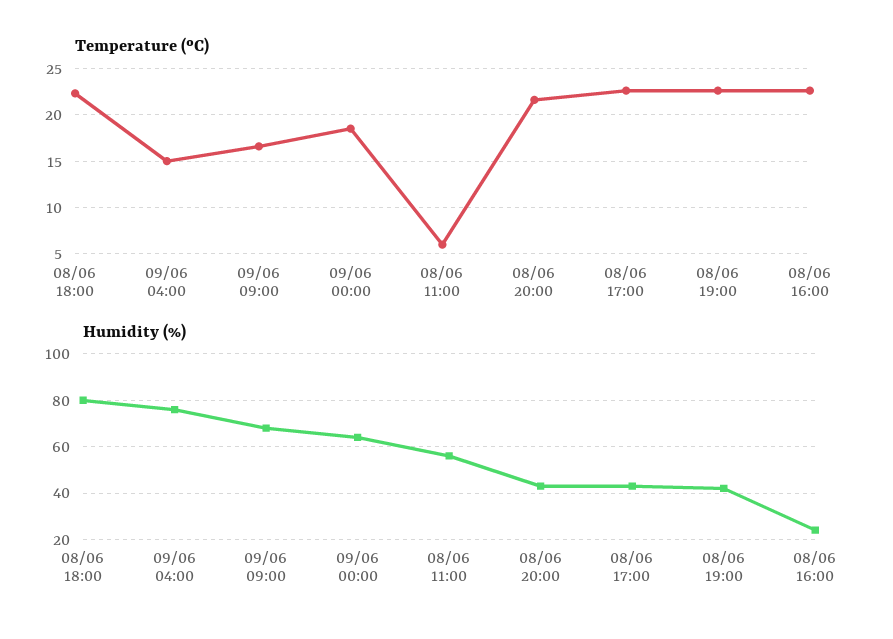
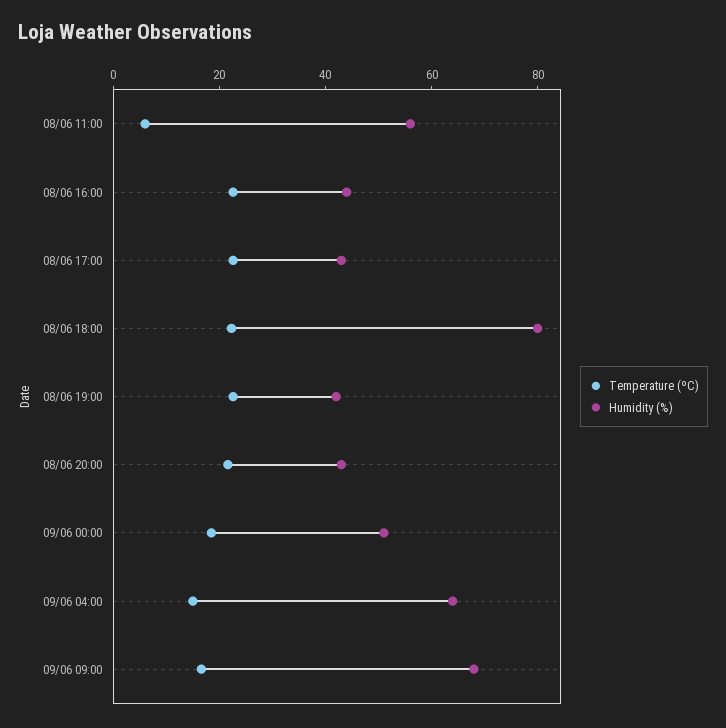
  {
    "Temperature (ºC)": {
      "08/06 18:00": 22,
      "09/06 04:00": 15,
      "09/06 09:00": 17,
      "09/06 00:00": 19,
      "08/06 11:00": 6,
      "08/06 20:00": 22,
      "08/06 17:00": 23,
      "08/06 19:00": 23,
      "08/06 16:00": 23
    },
    "Humidity (%)": {
      "08/06 18:00": 80,
-     "09/06 04:00": 75,
+     "09/06 04:00": 65,
      "09/06 09:00": 70,
-     "09/06 00:00": 65,
+     "09/06 00:00": 50,
      "08/06 11:00": 55,
      "08/06 20:00": 45,
      "08/06 17:00": 45,
      "08/06 19:00": 40,
-     "08/06 16:00": 25
+     "08/06 16:00": 45
    }
  }

